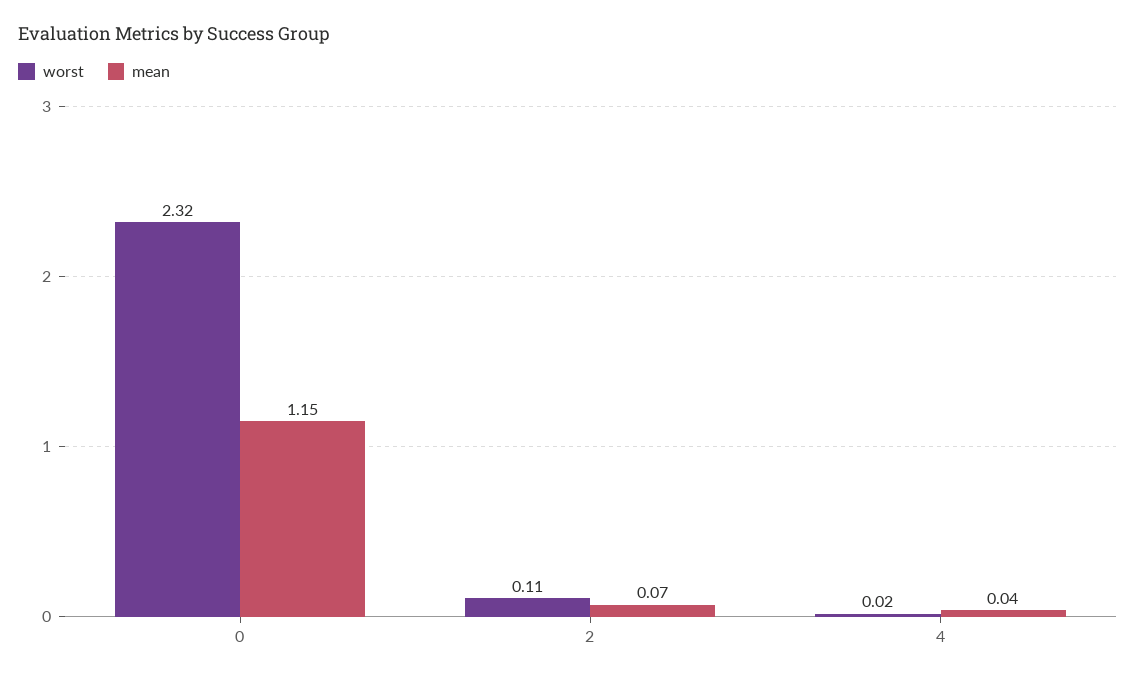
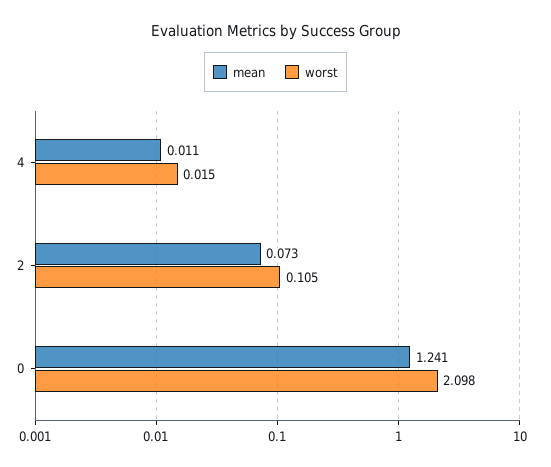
  {
    "worst": {
-     "0": 2.32,
+     "0": 2.098,
      "2": 0.105,
      "4": 0.015
    },
    "mean": {
-     "0": 1.15,
+     "0": 1.241,
      "2": 0.073,
-     "4": 0.04
+     "4": 0.011
    }
  }

